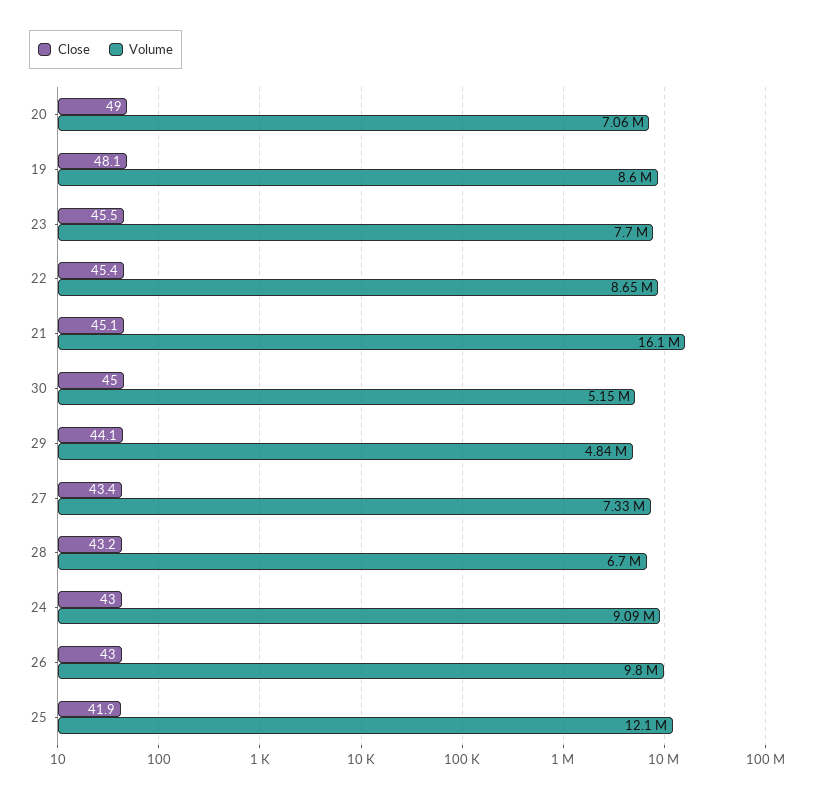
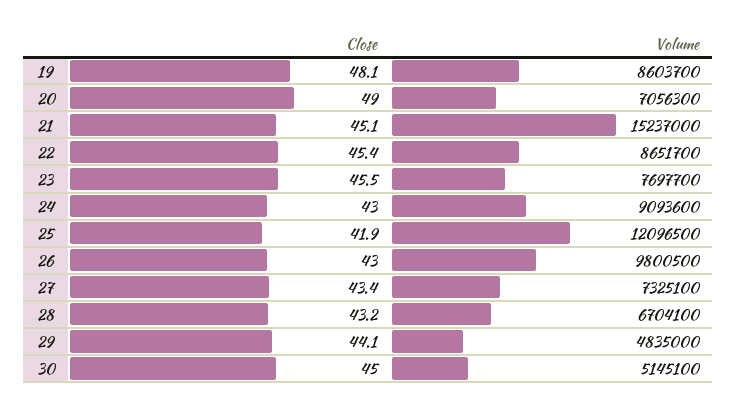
  {
    "Close": {
      "20": 49,
      "19": 48.1,
      "23": 45.5,
      "22": 45.4,
      "21": 45.1,
      "30": 45,
      "29": 44.1,
      "27": 43.4,
      "28": 43.2,
      "24": 43,
      "26": 43,
      "25": 41.9
    },
    "Volume": {
      "20": 7056300,
      "19": 8603700,
      "23": 7697700,
      "22": 8651700,
-     "21": 16100000,
+     "21": 15237000,
      "30": 5145100,
      "29": 4835000,
      "27": 7325100,
      "28": 6704100,
      "24": 9093600,
      "26": 9800500,
      "25": 12096500
    }
  }

